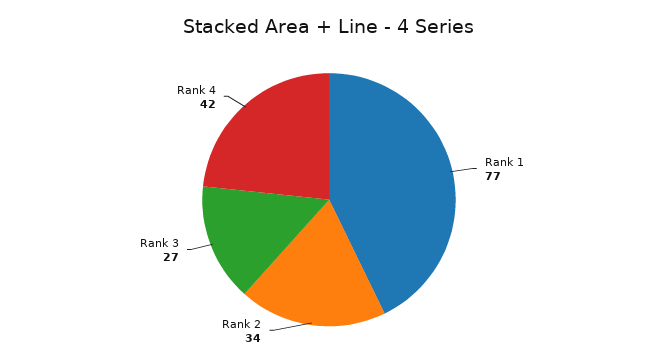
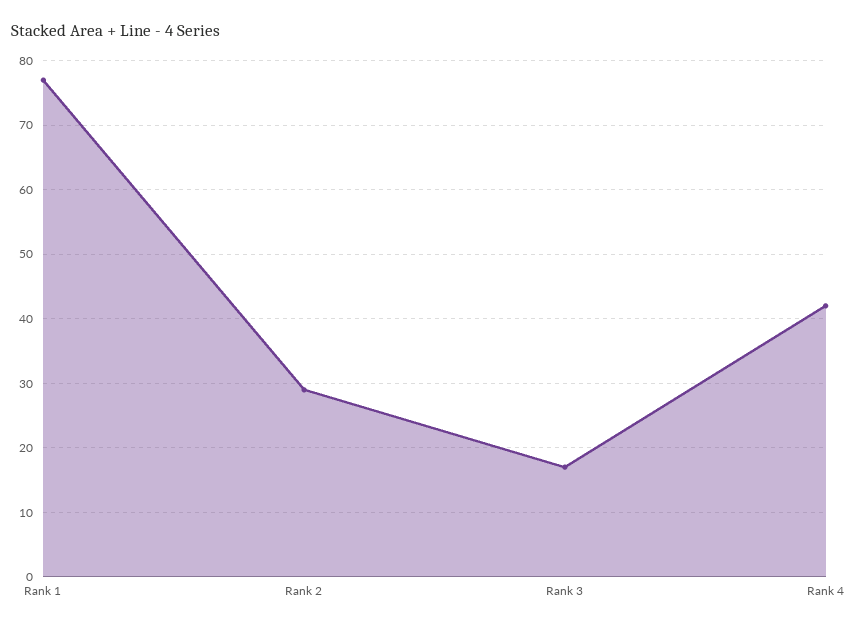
  {
    "Rank 1": 77,
-   "Rank 2": 34,
+   "Rank 2": 29,
-   "Rank 3": 27,
+   "Rank 3": 17,
    "Rank 4": 42
  }

